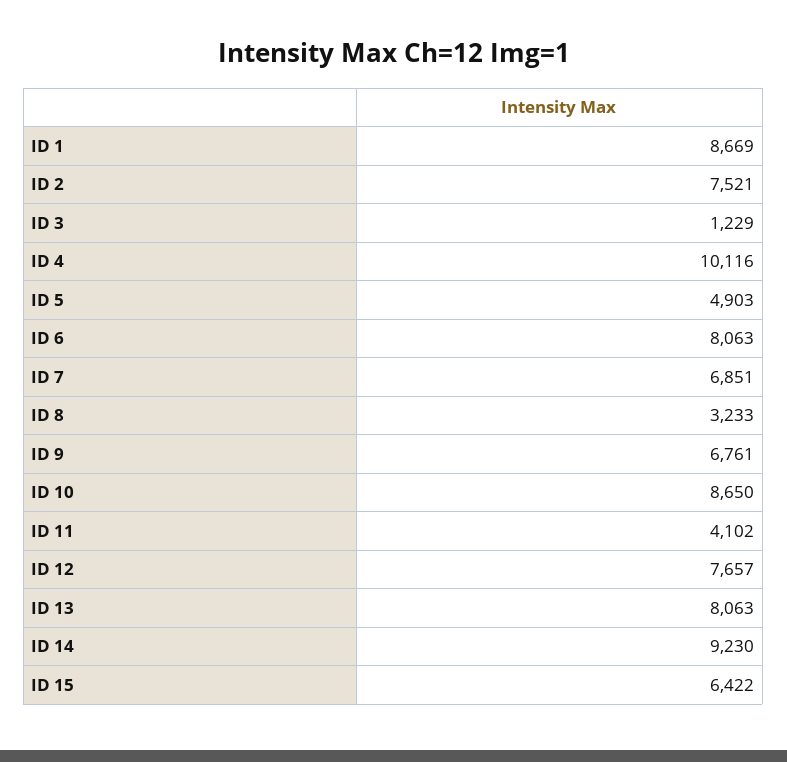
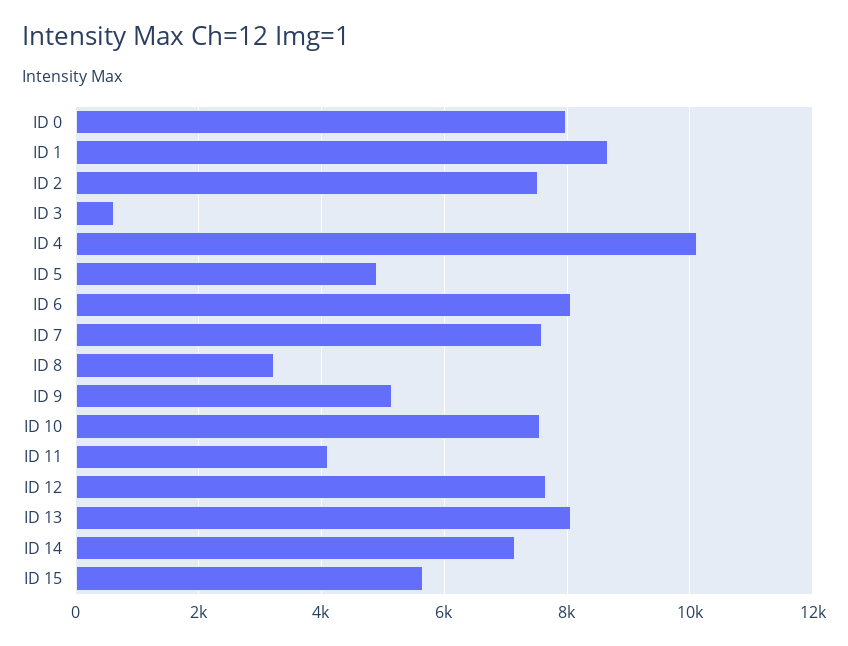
  {
    "ID 1": 8669,
    "ID 2": 7521,
-   "ID 3": 1229,
+   "ID 3": 600,
    "ID 4": 10116,
    "ID 5": 4903,
    "ID 6": 8063,
-   "ID 7": 6851,
+   "ID 7": 7600,
    "ID 8": 3233,
-   "ID 9": 6761,
+   "ID 9": 5200,
-   "ID 10": 8650,
+   "ID 10": 7600,
    "ID 11": 4102,
    "ID 12": 7657,
    "ID 13": 8063,
-   "ID 14": 9230,
+   "ID 14": 7200,
-   "ID 15": 6422
+   "ID 15": 5600,
+   "ID 0": 8000
  }

